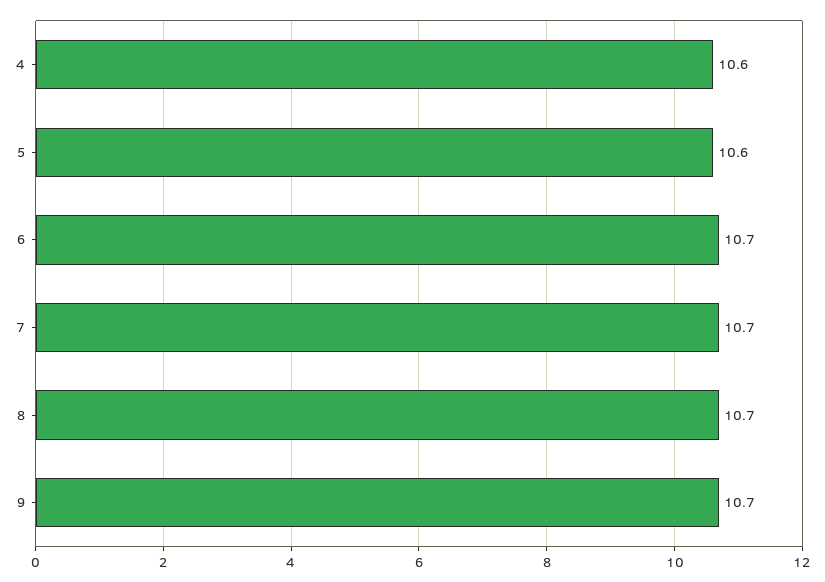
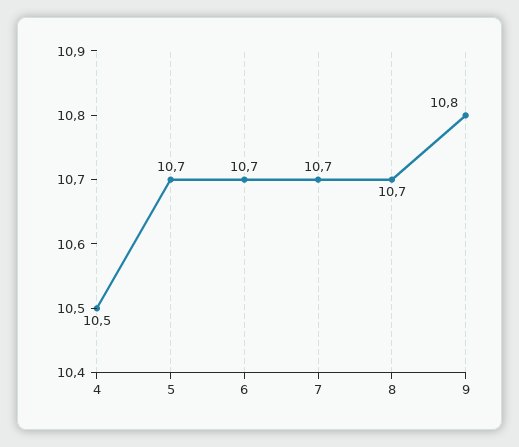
  {
-   "4": 10.6,
+   "4": 10.5,
-   "5": 10.6,
+   "5": 10.7,
    "6": 10.7,
    "7": 10.7,
    "8": 10.7,
-   "9": 10.7
+   "9": 10.8
  }

